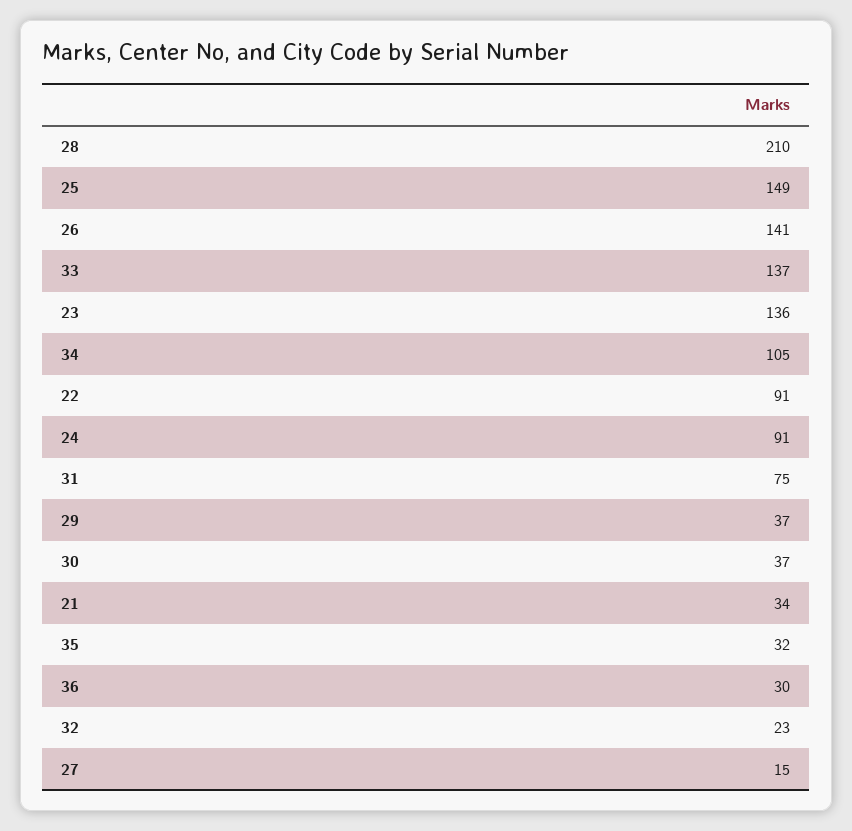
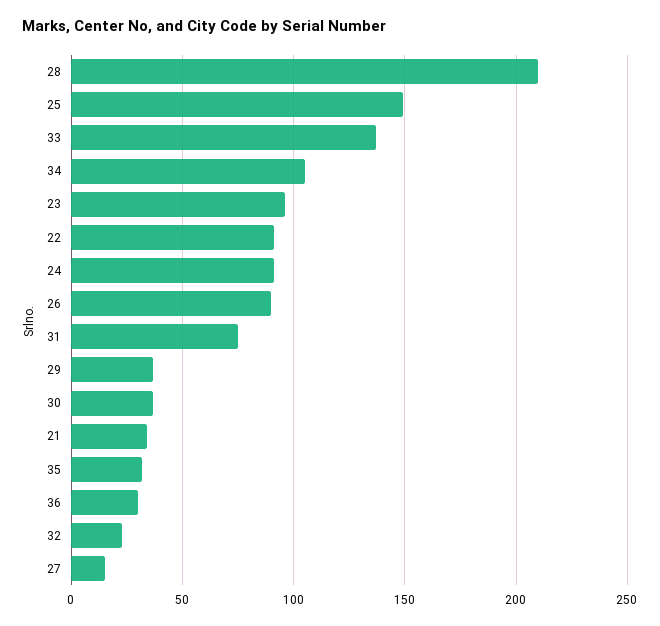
  {
    "28": 210,
    "25": 149,
-   "26": 141,
+   "26": 90,
    "33": 137,
-   "23": 136,
+   "23": 95,
    "34": 105,
    "22": 91,
    "24": 91,
    "31": 75,
    "29": 37,
    "30": 37,
    "21": 34,
    "35": 32,
    "36": 30,
    "32": 23,
    "27": 15
  }

